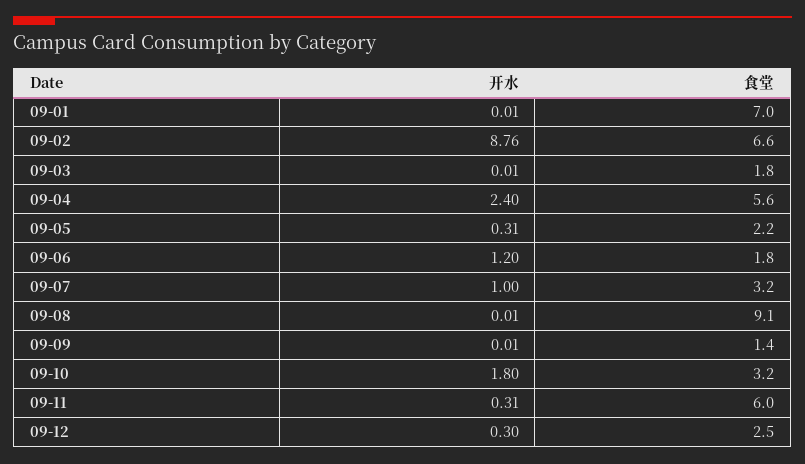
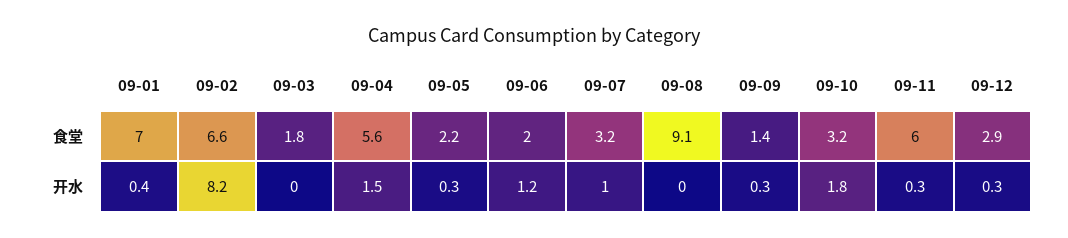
  {
    "开水": {
-     "09-01": 0.01,
+     "09-01": 0.4,
-     "09-02": 8.76,
+     "09-02": 8.2,
      "09-03": 0.01,
-     "09-04": 2.4,
+     "09-04": 1.5,
      "09-05": 0.31,
      "09-06": 1.2,
      "09-07": 1,
      "09-08": 0.01,
-     "09-09": 0.01,
+     "09-09": 0.3,
      "09-10": 1.8,
      "09-11": 0.31,
      "09-12": 0.3
    },
    "食堂": {
      "09-01": 7,
      "09-02": 6.6,
      "09-03": 1.8,
      "09-04": 5.6,
      "09-05": 2.2,
-     "09-06": 1.8,
+     "09-06": 2,
      "09-07": 3.2,
      "09-08": 9.1,
      "09-09": 1.4,
      "09-10": 3.2,
      "09-11": 6,
-     "09-12": 2.5
+     "09-12": 2.9
    }
  }

